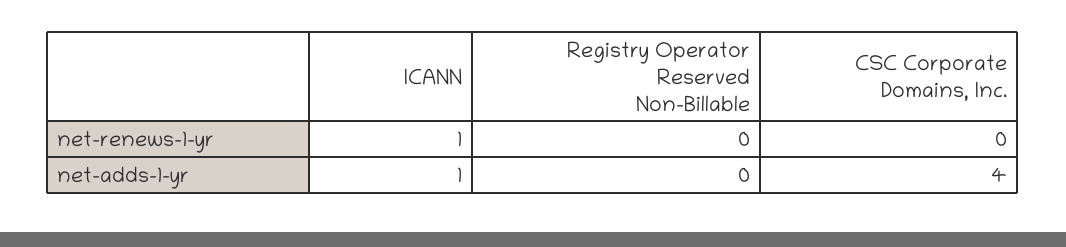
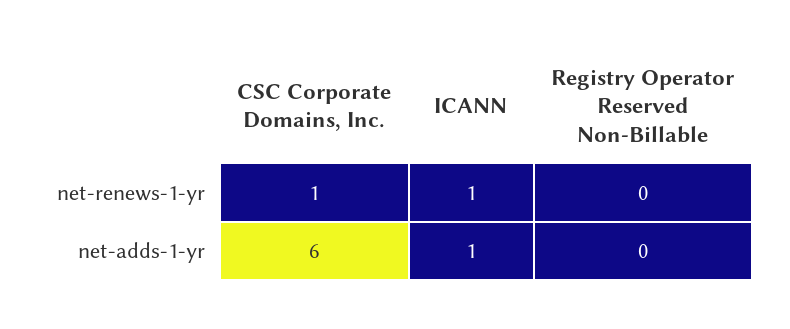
  {
    "ICANN": {
      "net-renews-1-yr": 1,
      "net-adds-1-yr": 1
    },
    "Registry Operator Reserved Non-Billable": {
      "net-renews-1-yr": 0,
      "net-adds-1-yr": 0
    },
    "CSC Corporate Domains, Inc.": {
-     "net-renews-1-yr": 0,
+     "net-renews-1-yr": 1,
-     "net-adds-1-yr": 4
+     "net-adds-1-yr": 6
    }
  }

